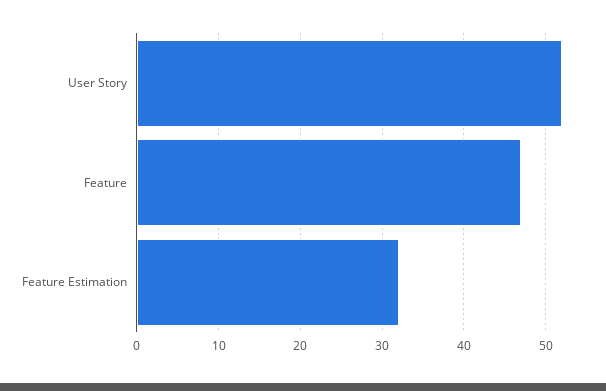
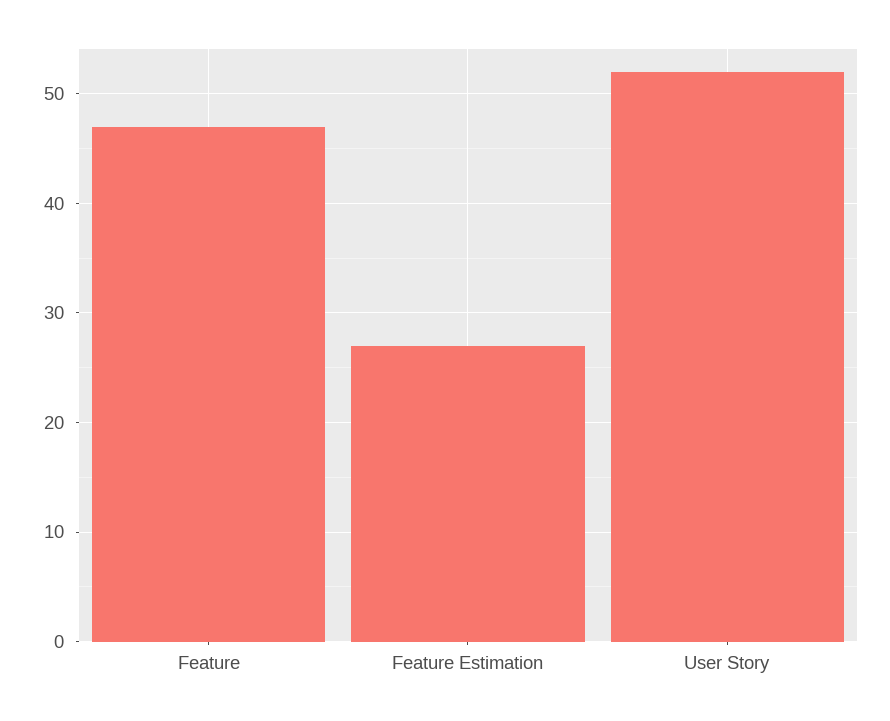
  {
    "User Story": 52,
    "Feature": 47,
-   "Feature Estimation": 32
+   "Feature Estimation": 27
  }

